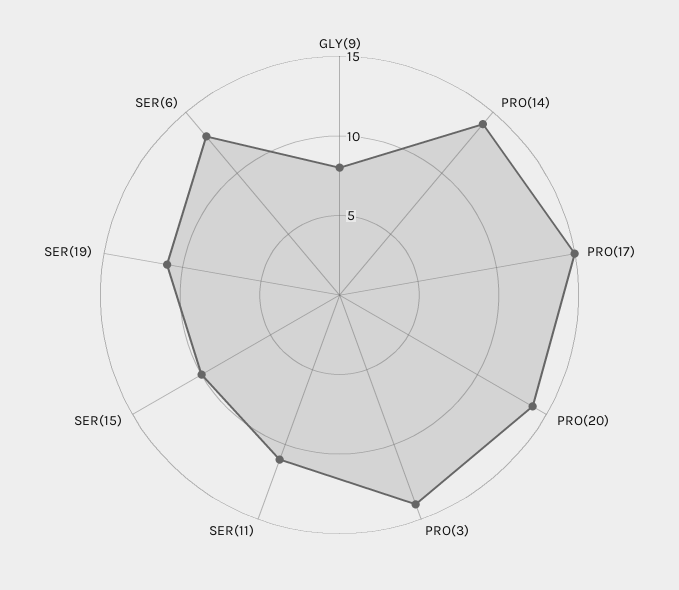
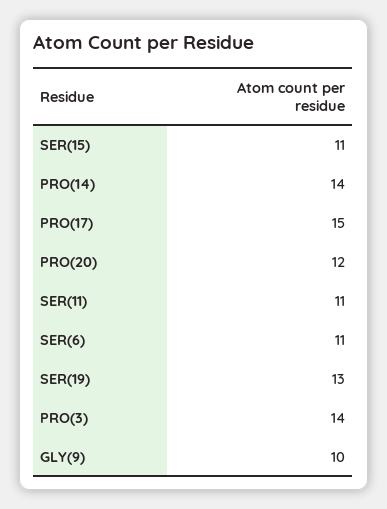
  {
-   "GLY(9)": 8,
+   "GLY(9)": 10,
    "PRO(14)": 14,
    "PRO(17)": 15,
-   "PRO(20)": 14,
+   "PRO(20)": 12,
    "PRO(3)": 14,
    "SER(11)": 11,
-   "SER(15)": 10,
+   "SER(15)": 11,
-   "SER(19)": 11,
+   "SER(19)": 13,
-   "SER(6)": 13
+   "SER(6)": 11
  }

